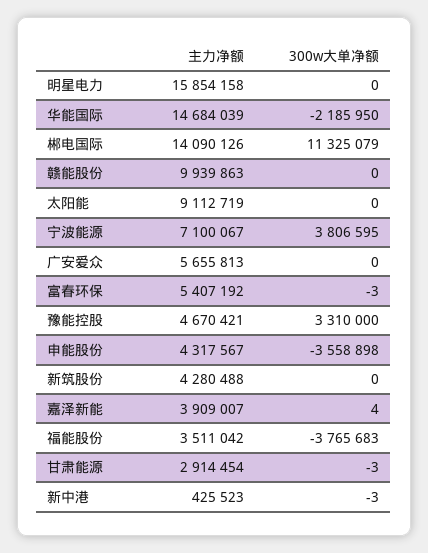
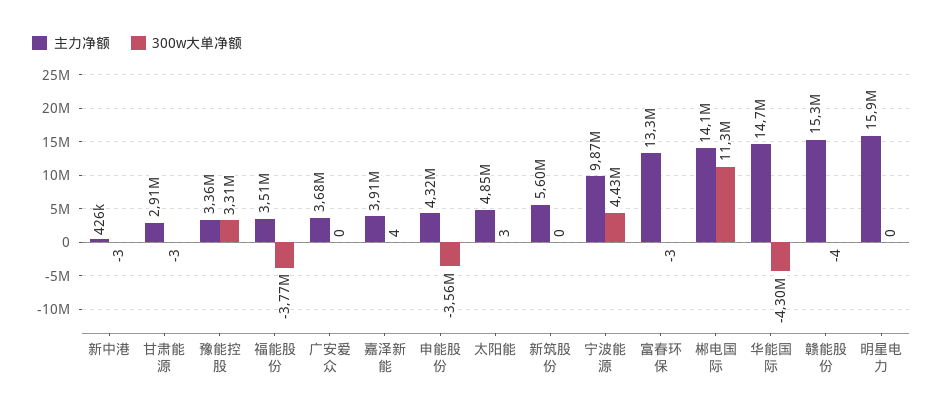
  {
    "主力净额": {
      "明星电力": 15854158,
      "华能国际": 14684039,
      "郴电国际": 14090126,
-     "赣能股份": 9939863,
+     "赣能股份": 15300000,
-     "太阳能": 9112719,
+     "太阳能": 4850000,
-     "宁波能源": 7100067,
+     "宁波能源": 9870000,
-     "广安爱众": 5655813,
+     "广安爱众": 3680000,
-     "富春环保": 5407192,
+     "富春环保": 13300000,
-     "豫能控股": 4670421,
+     "豫能控股": 3360000,
      "申能股份": 4317567,
-     "新筑股份": 4280488,
+     "新筑股份": 5600000,
      "嘉泽新能": 3909007,
      "福能股份": 3511042,
      "甘肃能源": 2914454,
      "新中港": 425523
    },
    "300w大单净额": {
      "明星电力": 0,
-     "华能国际": -2185950,
+     "华能国际": -4300000,
      "郴电国际": 11325079,
-     "赣能股份": 0,
+     "赣能股份": -4,
-     "太阳能": 0,
+     "太阳能": 3,
-     "宁波能源": 3806595,
+     "宁波能源": 4430000,
      "广安爱众": 0,
      "富春环保": -3,
      "豫能控股": 3310000,
      "申能股份": -3558898,
      "新筑股份": 0,
      "嘉泽新能": 4,
      "福能股份": -3765683,
      "甘肃能源": -3,
      "新中港": -3
    }
  }

